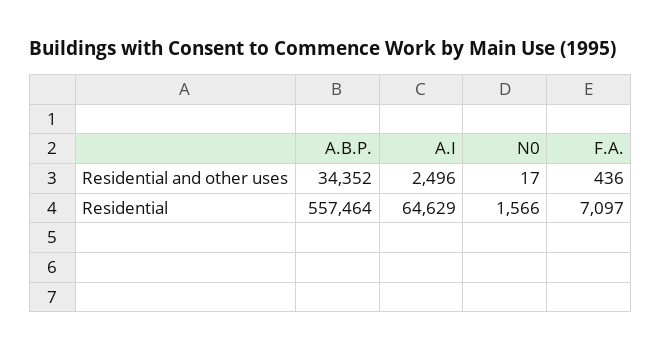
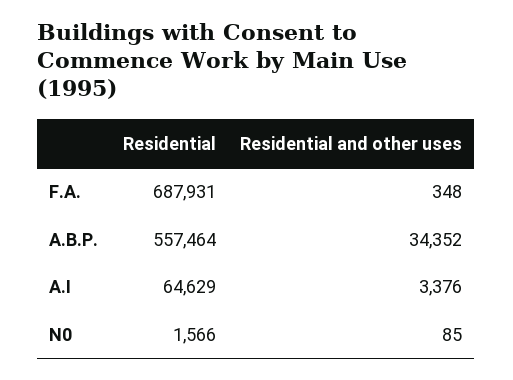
  {
    "A.B.P.": {
      "Residential and other uses": 34352,
      "Residential": 557464
    },
    "A.I": {
-     "Residential and other uses": 2496,
+     "Residential and other uses": 3376,
      "Residential": 64629
    },
    "N0": {
-     "Residential and other uses": 17,
+     "Residential and other uses": 85,
      "Residential": 1566
    },
    "F.A.": {
-     "Residential and other uses": 436,
+     "Residential and other uses": 348,
-     "Residential": 7097
+     "Residential": 687931
    }
  }

